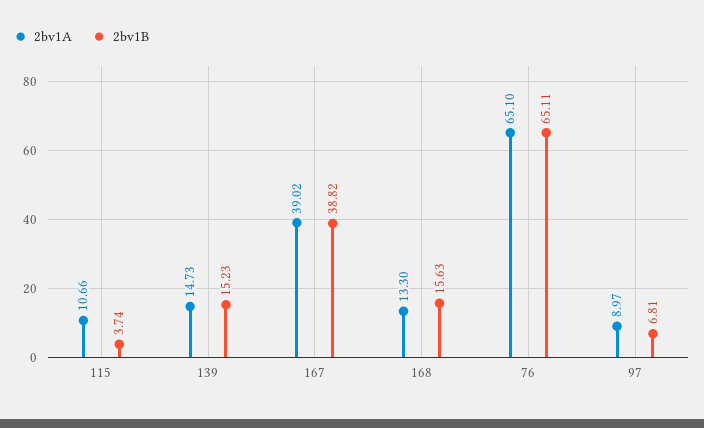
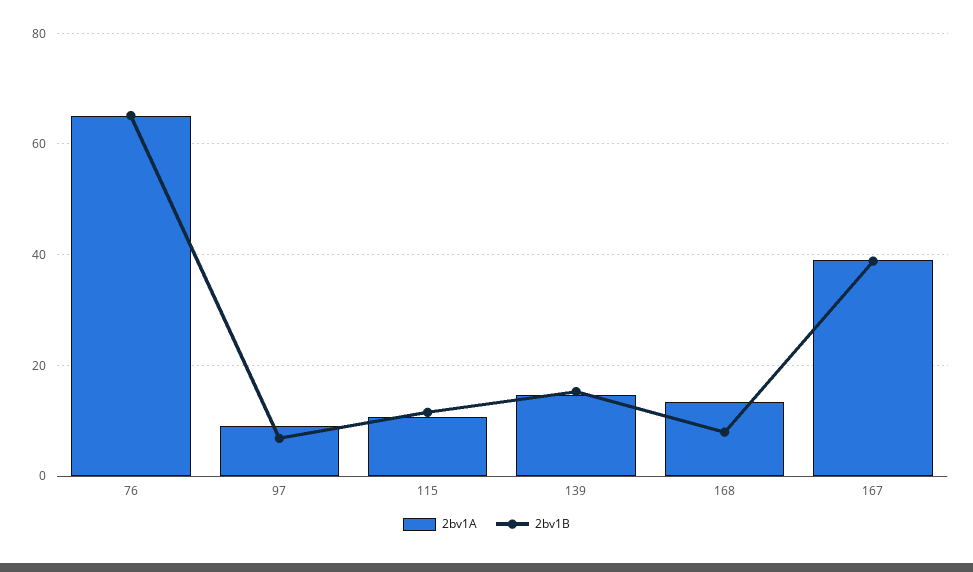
  {
    "2bv1A": {
      "115": 10.66,
      "139": 14.73,
      "167": 39.02,
      "168": 13.3,
      "76": 65.1,
      "97": 8.97
    },
    "2bv1B": {
-     "115": 3.74,
+     "115": 12,
      "139": 15.23,
      "167": 38.82,
-     "168": 15.63,
+     "168": 8,
      "76": 65.11,
      "97": 6.81
    }
  }

